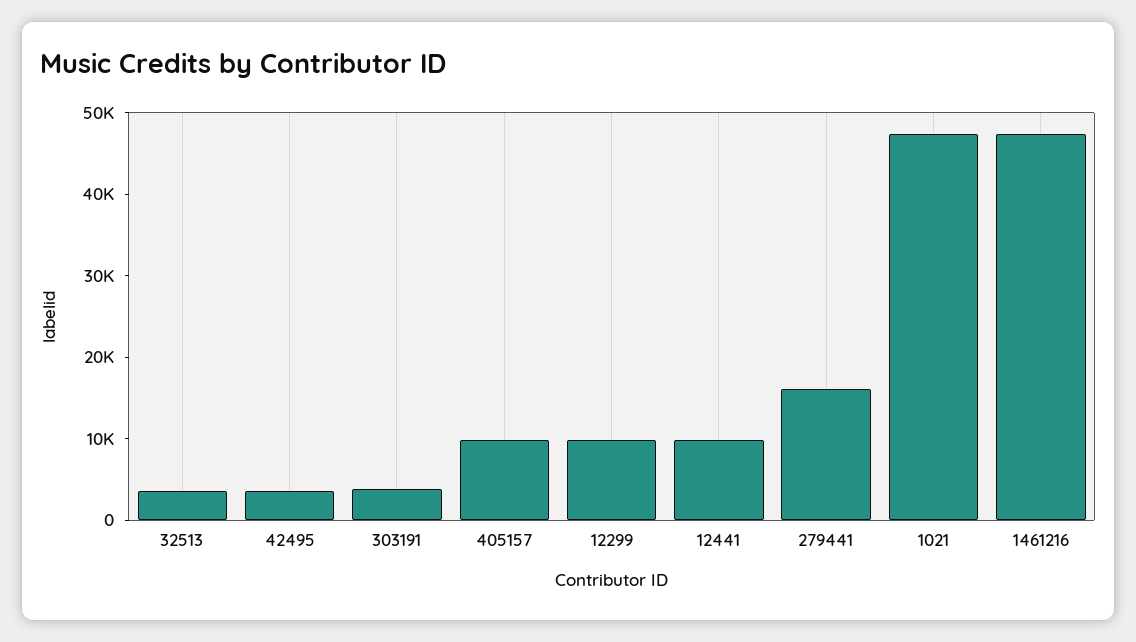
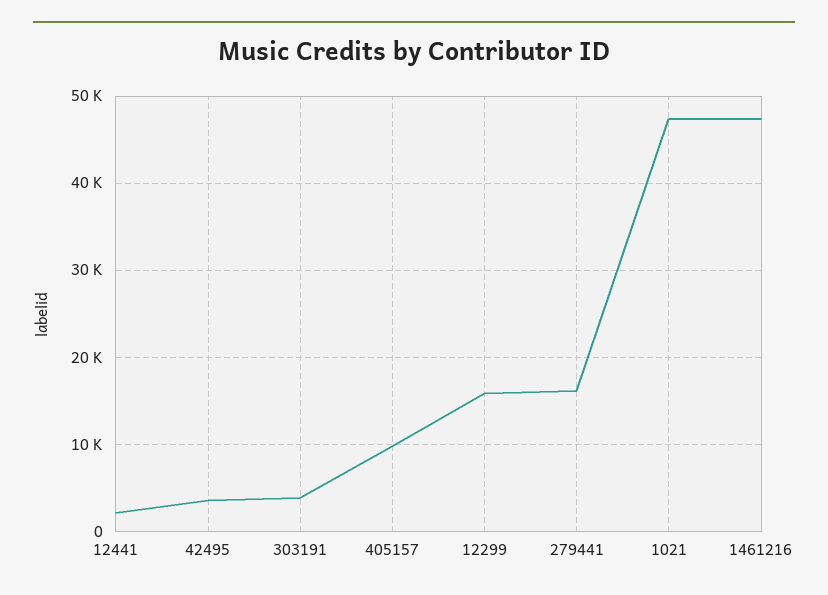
  {
-   "32513": 4000,
    "42495": 4000,
    "303191": 4000,
    "405157": 10000,
-   "12299": 10000,
+   "12299": 16000,
-   "12441": 10000,
+   "12441": 2000,
    "279441": 16000,
    "1021": 47000,
    "1461216": 47000
  }

